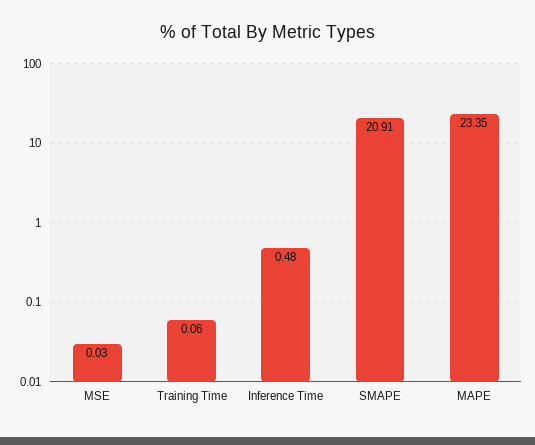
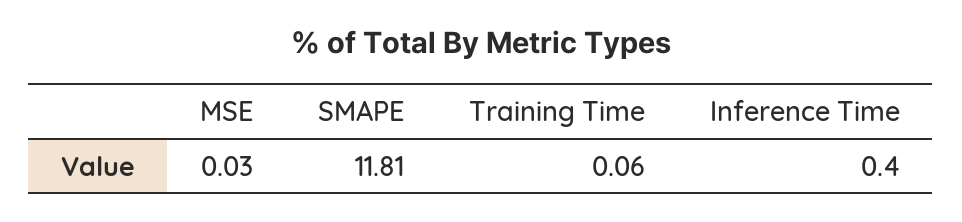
  {
    "MSE": 0.03,
    "Training Time": 0.06,
-   "Inference Time": 0.48,
+   "Inference Time": 0.4,
-   "SMAPE": 20.91,
+   "SMAPE": 11.81
-   "MAPE": 23.35
  }

